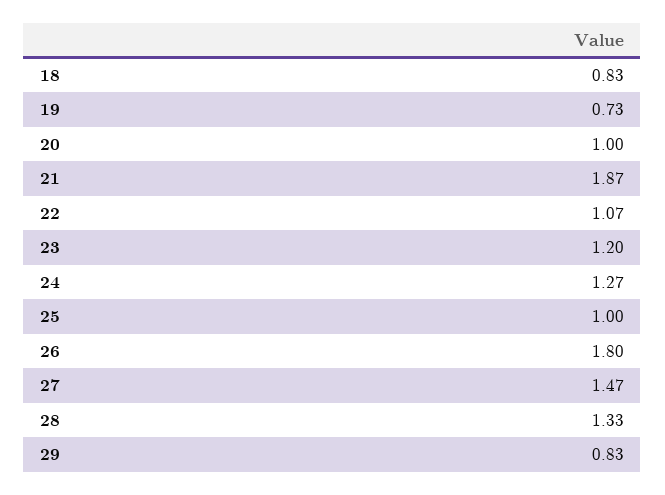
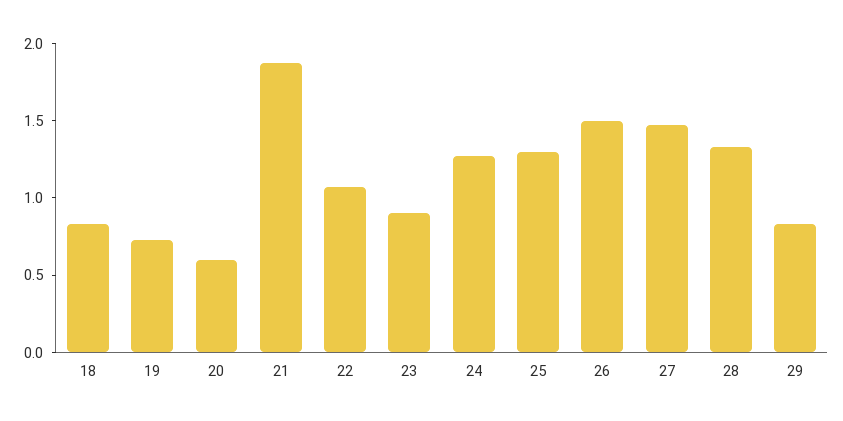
  {
    "18": 0.83,
    "19": 0.73,
-   "20": 1,
+   "20": 0.6,
    "21": 1.87,
    "22": 1.07,
-   "23": 1.2,
+   "23": 0.9,
    "24": 1.27,
-   "25": 1,
+   "25": 1.3,
-   "26": 1.8,
+   "26": 1.5,
    "27": 1.47,
    "28": 1.33,
    "29": 0.83
  }

